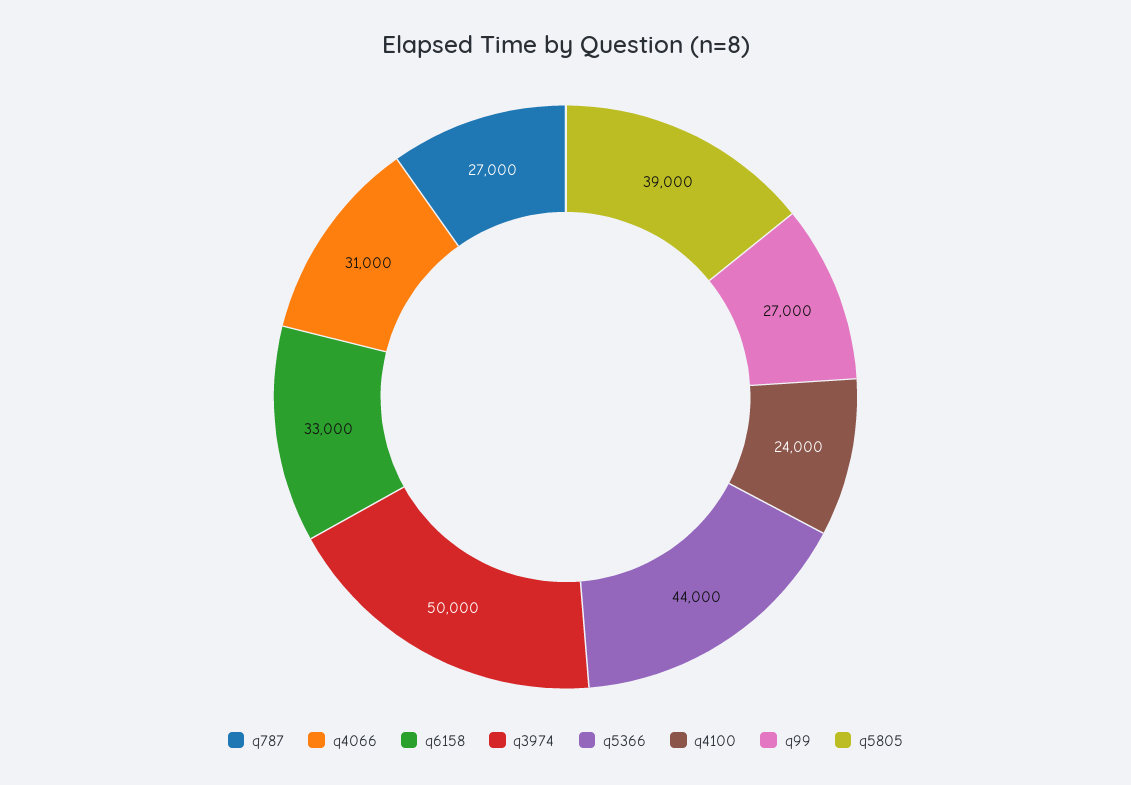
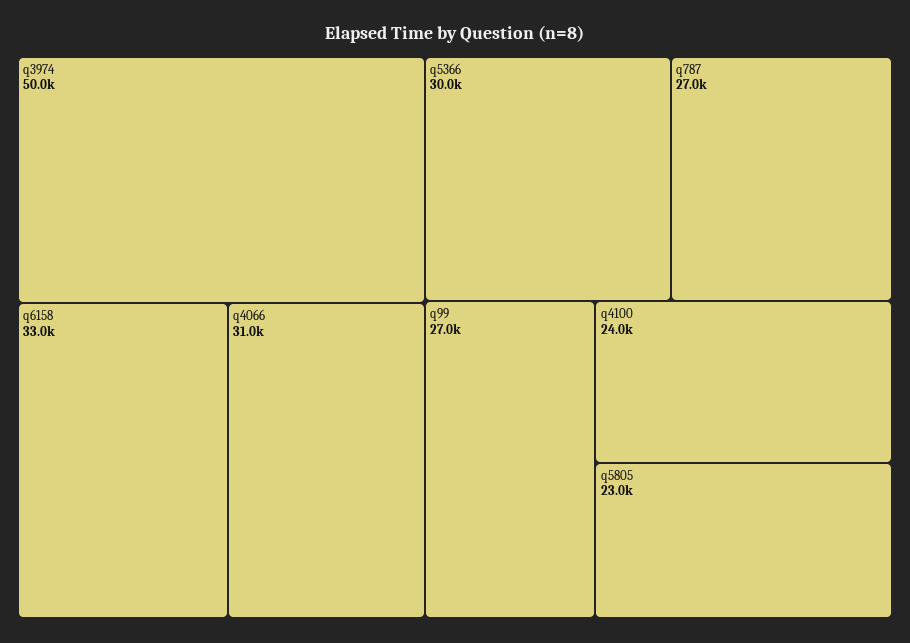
  {
    "q787": 27000,
    "q4066": 31000,
    "q6158": 33000,
    "q3974": 50000,
-   "q5366": 44000,
+   "q5366": 30000,
    "q4100": 24000,
    "q99": 27000,
-   "q5805": 39000
+   "q5805": 23000
  }

